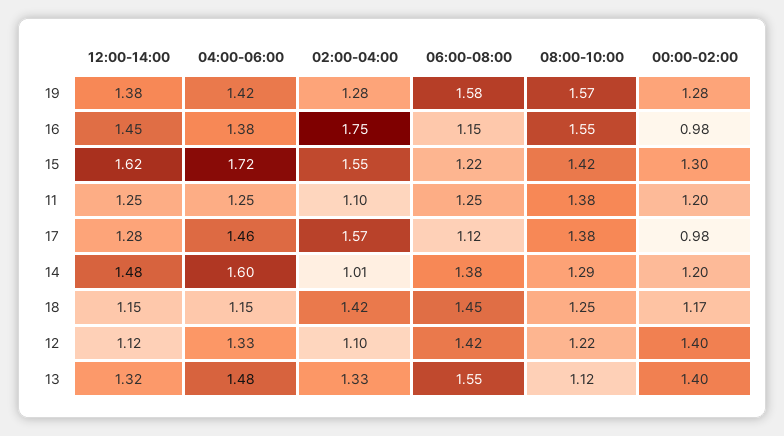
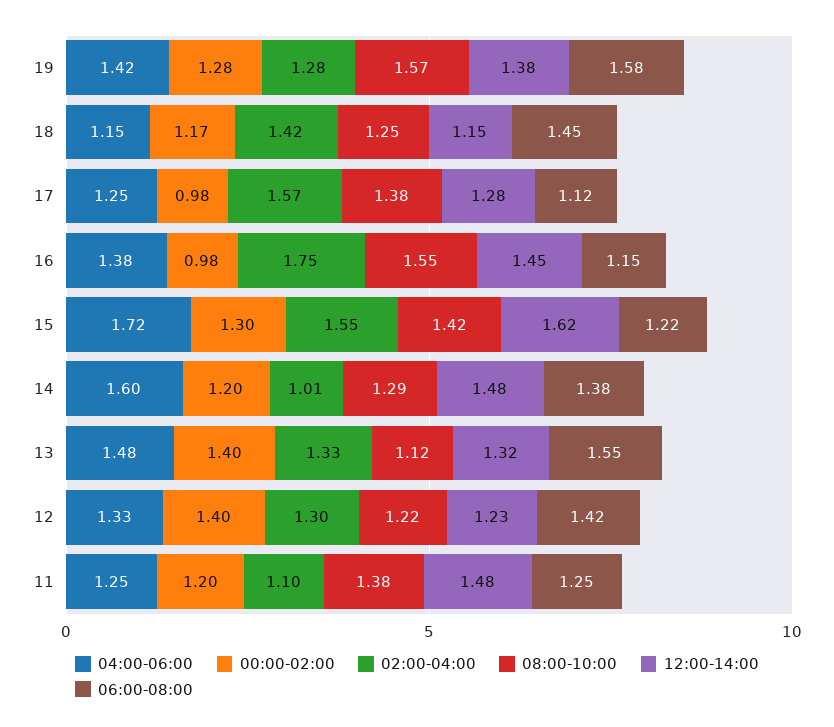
  {
    "12:00-14:00": {
      "19": 1.38,
      "16": 1.45,
      "15": 1.62,
-     "11": 1.25,
+     "11": 1.48,
      "17": 1.28,
      "14": 1.48,
      "18": 1.15,
-     "12": 1.12,
+     "12": 1.23,
      "13": 1.32
    },
    "04:00-06:00": {
      "19": 1.42,
      "16": 1.38,
      "15": 1.72,
      "11": 1.25,
-     "17": 1.46,
+     "17": 1.25,
      "14": 1.6,
      "18": 1.15,
      "12": 1.33,
      "13": 1.48
    },
    "02:00-04:00": {
      "19": 1.28,
      "16": 1.75,
      "15": 1.55,
      "11": 1.1,
      "17": 1.57,
      "14": 1.01,
      "18": 1.42,
-     "12": 1.1,
+     "12": 1.3,
      "13": 1.33
    },
    "06:00-08:00": {
      "19": 1.58,
      "16": 1.15,
      "15": 1.22,
      "11": 1.25,
      "17": 1.12,
      "14": 1.38,
      "18": 1.45,
      "12": 1.42,
      "13": 1.55
    },
    "08:00-10:00": {
      "19": 1.57,
      "16": 1.55,
      "15": 1.42,
      "11": 1.38,
      "17": 1.38,
      "14": 1.29,
      "18": 1.25,
      "12": 1.22,
      "13": 1.12
    },
    "00:00-02:00": {
      "19": 1.28,
      "16": 0.98,
      "15": 1.3,
      "11": 1.2,
      "17": 0.98,
      "14": 1.2,
      "18": 1.17,
      "12": 1.4,
      "13": 1.4
    }
  }

